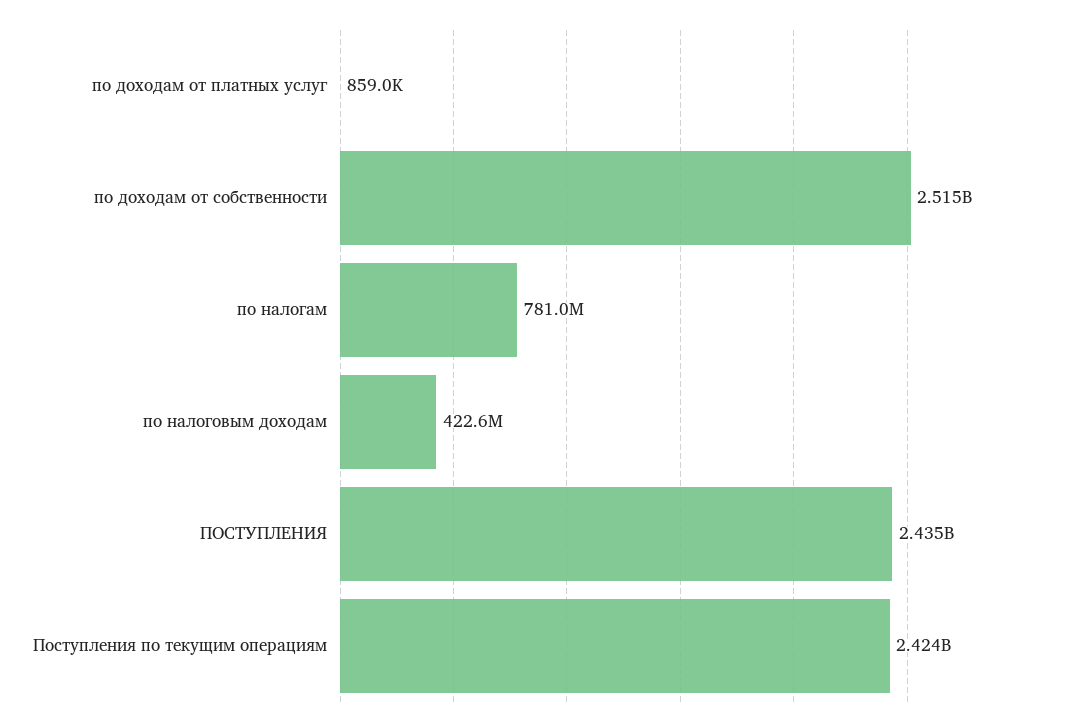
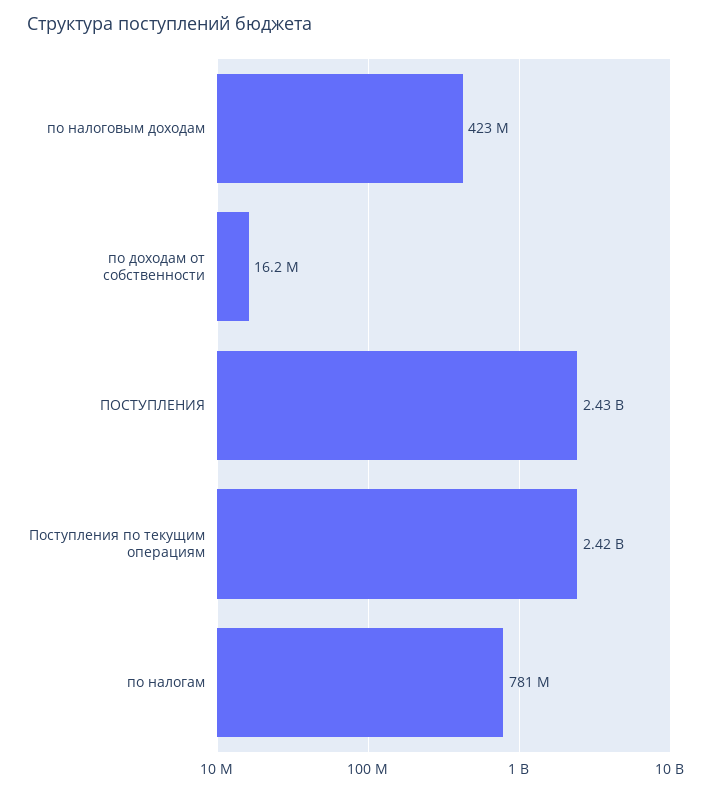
  {
-   "по доходам от платных услуг": 859000,
-   "по доходам от собственности": 2515000000,
+   "по доходам от собственности": 16200000,
    "по налогам": 781000000,
    "по налоговым доходам": 422600000,
    "ПОСТУПЛЕНИЯ": 2435000000,
    "Поступления по текущим операциям": 2424000000
  }

